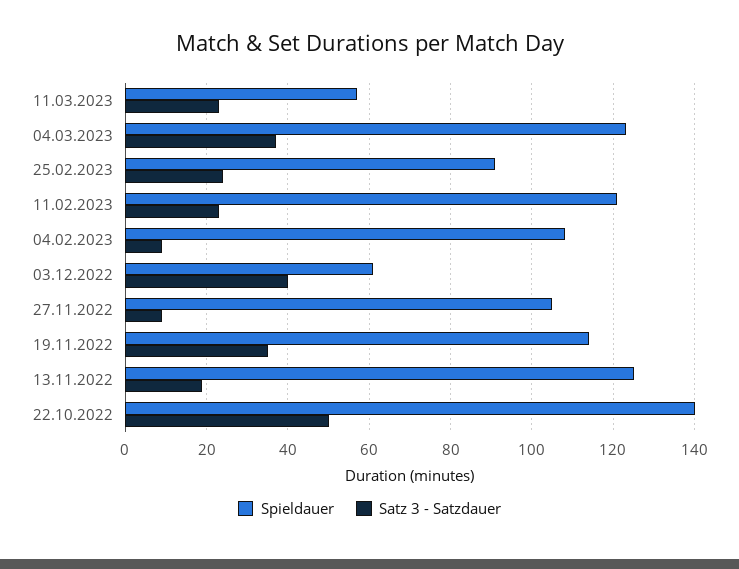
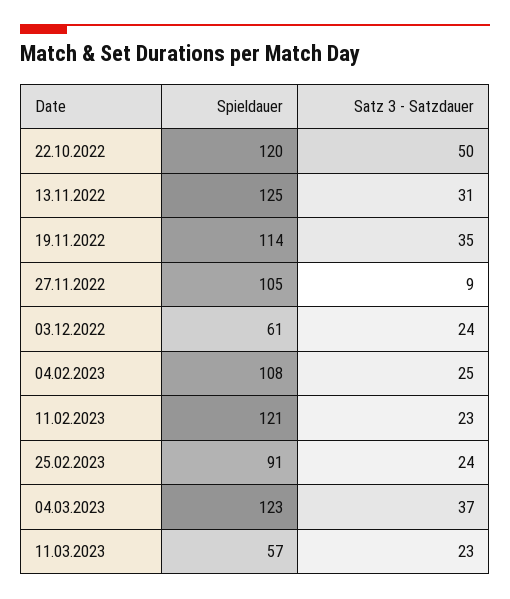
  {
    "Spieldauer": {
      "11.03.2023": 57,
      "04.03.2023": 123,
      "25.02.2023": 91,
      "11.02.2023": 121,
      "04.02.2023": 108,
      "03.12.2022": 61,
      "27.11.2022": 105,
      "19.11.2022": 114,
      "13.11.2022": 125,
-     "22.10.2022": 140
+     "22.10.2022": 120
    },
    "Satz 3 - Satzdauer": {
      "11.03.2023": 23,
      "04.03.2023": 37,
      "25.02.2023": 24,
      "11.02.2023": 23,
-     "04.02.2023": 10,
+     "04.02.2023": 25,
-     "03.12.2022": 40,
+     "03.12.2022": 24,
      "27.11.2022": 9,
      "19.11.2022": 35,
-     "13.11.2022": 20,
+     "13.11.2022": 31,
      "22.10.2022": 50
    }
  }

